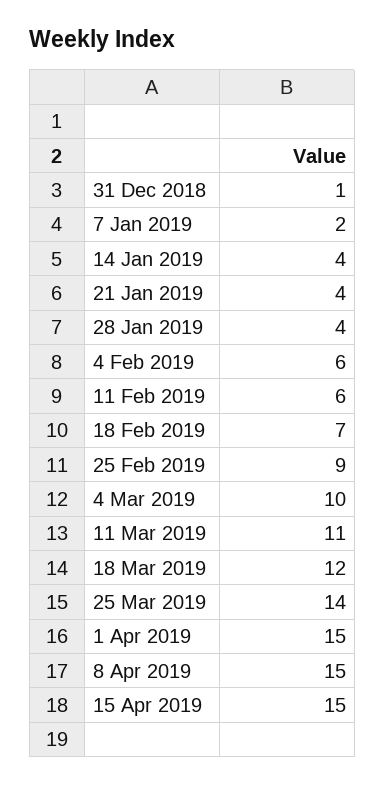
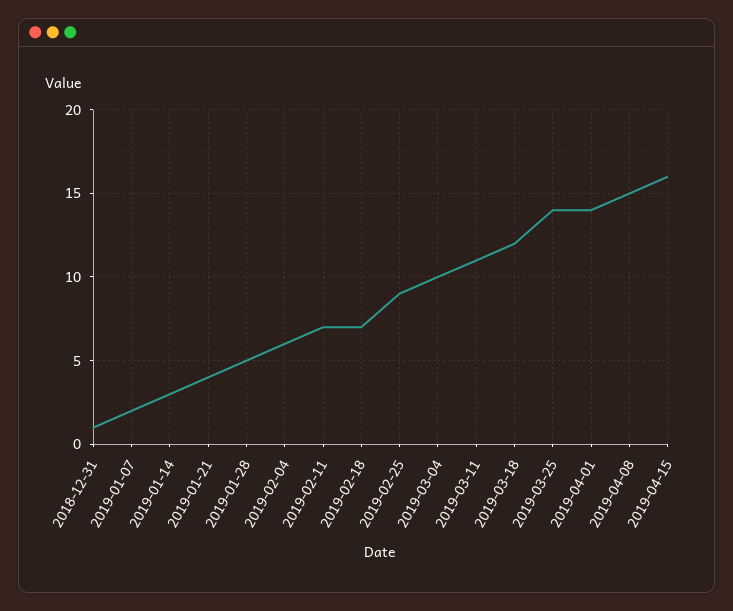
  {
    "31 Dec 2018": 1,
    "7 Jan 2019": 2,
-   "14 Jan 2019": 4,
+   "14 Jan 2019": 3,
    "21 Jan 2019": 4,
-   "28 Jan 2019": 4,
+   "28 Jan 2019": 5,
    "4 Feb 2019": 6,
-   "11 Feb 2019": 6,
+   "11 Feb 2019": 7,
    "18 Feb 2019": 7,
    "25 Feb 2019": 9,
    "4 Mar 2019": 10,
    "11 Mar 2019": 11,
    "18 Mar 2019": 12,
    "25 Mar 2019": 14,
-   "1 Apr 2019": 15,
+   "1 Apr 2019": 14,
    "8 Apr 2019": 15,
-   "15 Apr 2019": 15
+   "15 Apr 2019": 16
  }

